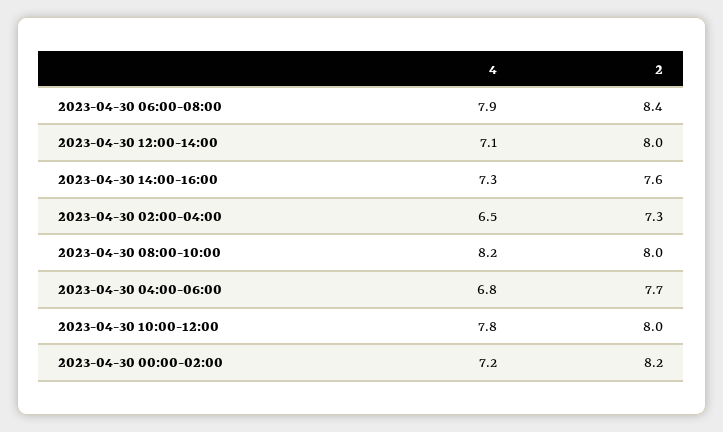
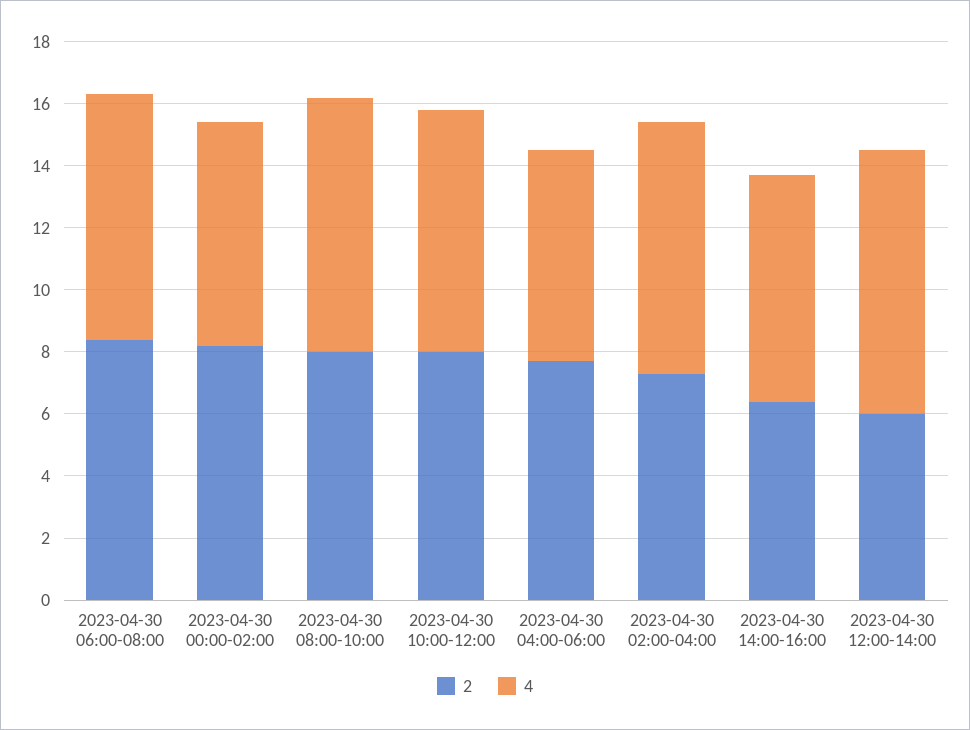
  {
    "4": {
      "2023-04-30 06:00-08:00": 7.9,
-     "2023-04-30 12:00-14:00": 7.1,
+     "2023-04-30 12:00-14:00": 8.5,
      "2023-04-30 14:00-16:00": 7.3,
-     "2023-04-30 02:00-04:00": 6.5,
+     "2023-04-30 02:00-04:00": 8,
      "2023-04-30 08:00-10:00": 8.2,
      "2023-04-30 04:00-06:00": 6.8,
      "2023-04-30 10:00-12:00": 7.8,
      "2023-04-30 00:00-02:00": 7.2
    },
    "2": {
      "2023-04-30 06:00-08:00": 8.4,
-     "2023-04-30 12:00-14:00": 8,
+     "2023-04-30 12:00-14:00": 6,
-     "2023-04-30 14:00-16:00": 7.6,
+     "2023-04-30 14:00-16:00": 6.5,
      "2023-04-30 02:00-04:00": 7.3,
      "2023-04-30 08:00-10:00": 8,
      "2023-04-30 04:00-06:00": 7.7,
      "2023-04-30 10:00-12:00": 8,
      "2023-04-30 00:00-02:00": 8.2
    }
  }

